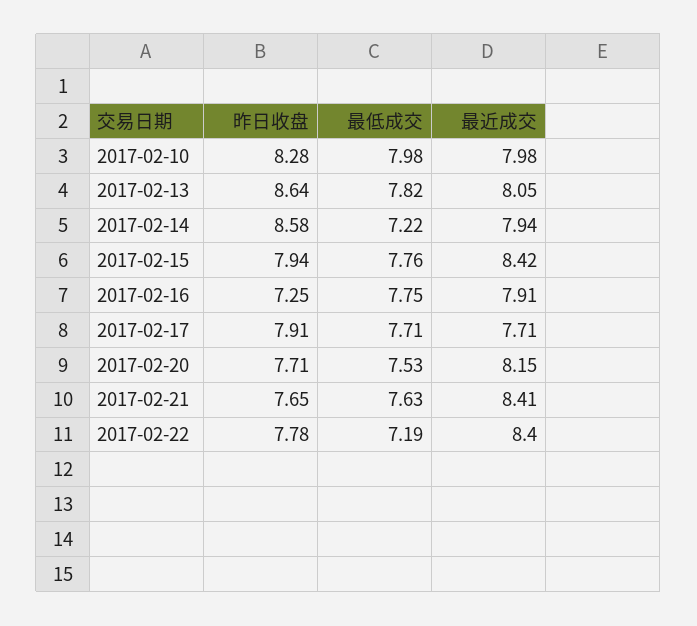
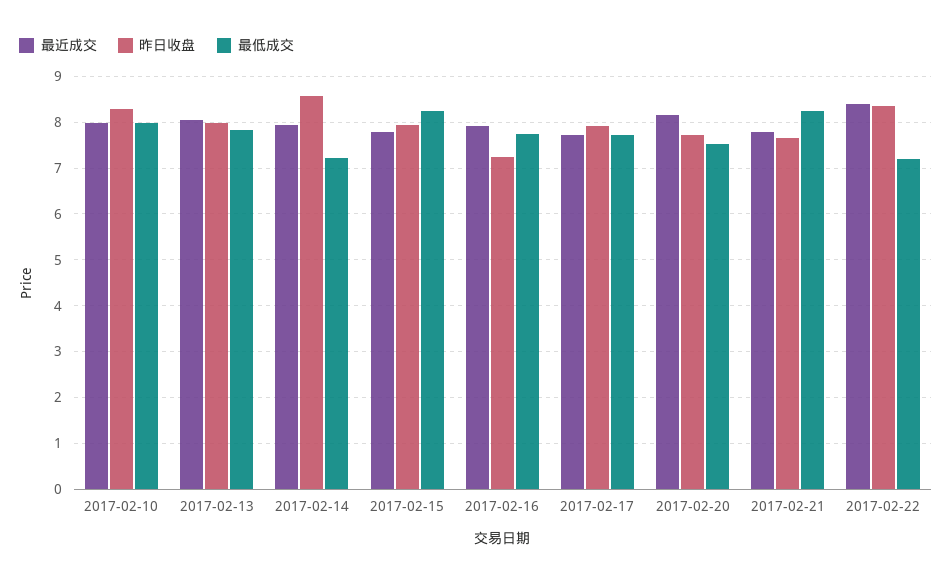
  {
    "昨日收盘": {
      "2017-02-10": 8.28,
-     "2017-02-13": 8.64,
+     "2017-02-13": 8,
      "2017-02-14": 8.58,
      "2017-02-15": 7.94,
      "2017-02-16": 7.25,
      "2017-02-17": 7.91,
      "2017-02-20": 7.71,
      "2017-02-21": 7.65,
-     "2017-02-22": 7.78
+     "2017-02-22": 8.4
    },
    "最低成交": {
      "2017-02-10": 7.98,
      "2017-02-13": 7.82,
      "2017-02-14": 7.22,
-     "2017-02-15": 7.76,
+     "2017-02-15": 8.2,
      "2017-02-16": 7.75,
      "2017-02-17": 7.71,
      "2017-02-20": 7.53,
-     "2017-02-21": 7.63,
+     "2017-02-21": 8.2,
      "2017-02-22": 7.19
    },
    "最近成交": {
      "2017-02-10": 7.98,
      "2017-02-13": 8.05,
      "2017-02-14": 7.94,
-     "2017-02-15": 8.42,
+     "2017-02-15": 7.8,
      "2017-02-16": 7.91,
      "2017-02-17": 7.71,
      "2017-02-20": 8.15,
-     "2017-02-21": 8.41,
+     "2017-02-21": 7.8,
      "2017-02-22": 8.4
    }
  }

